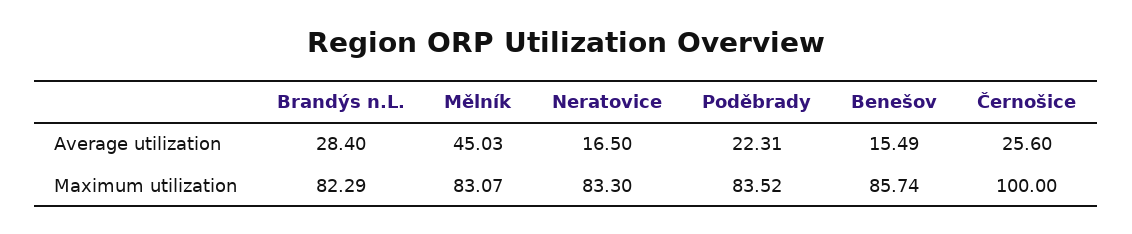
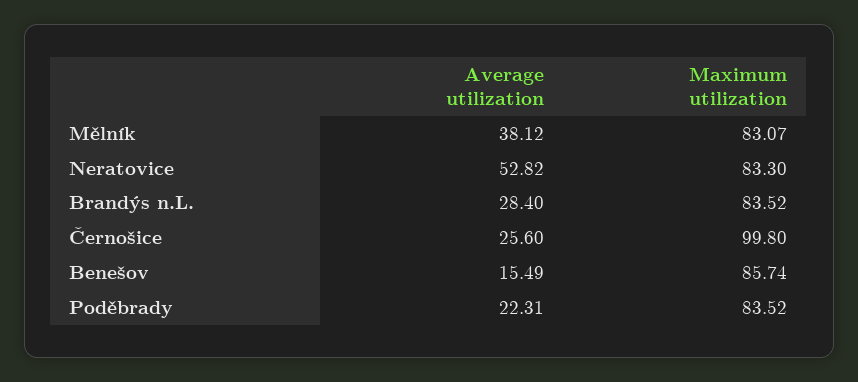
  {
    "Brandýs n.L.": {
      "Average utilization": 28.4,
-     "Maximum utilization": 82.29
+     "Maximum utilization": 83.52
    },
    "Mělník": {
-     "Average utilization": 45.03,
+     "Average utilization": 38.12,
      "Maximum utilization": 83.07
    },
    "Neratovice": {
-     "Average utilization": 16.5,
+     "Average utilization": 52.82,
      "Maximum utilization": 83.3
    },
    "Poděbrady": {
      "Average utilization": 22.31,
      "Maximum utilization": 83.52
    },
    "Benešov": {
      "Average utilization": 15.49,
      "Maximum utilization": 85.74
    },
    "Černošice": {
      "Average utilization": 25.6,
-     "Maximum utilization": 100
+     "Maximum utilization": 99.8
    }
  }

